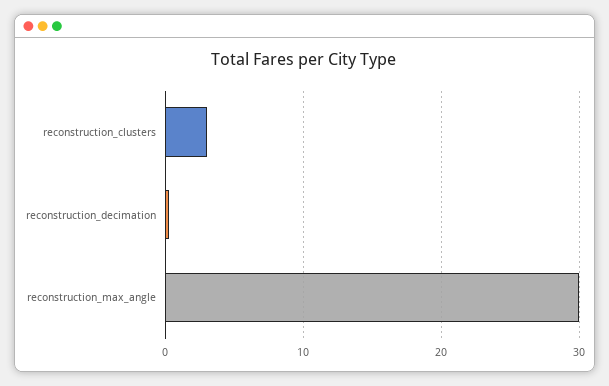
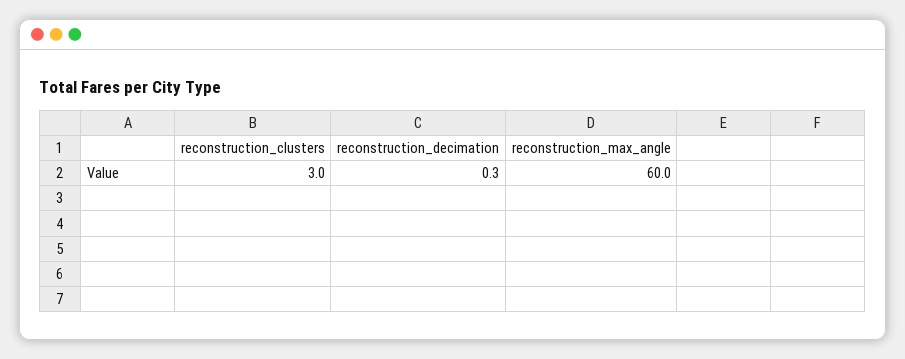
  {
    "reconstruction_clusters": 3,
    "reconstruction_decimation": 0.3,
-   "reconstruction_max_angle": 30
+   "reconstruction_max_angle": 60
  }

